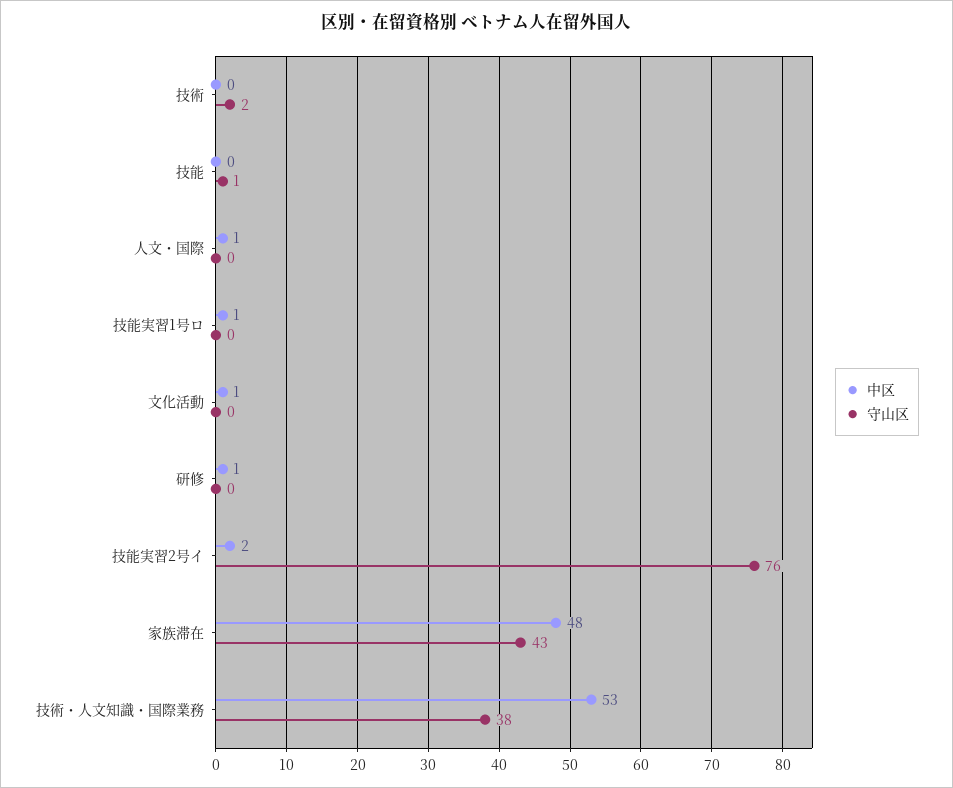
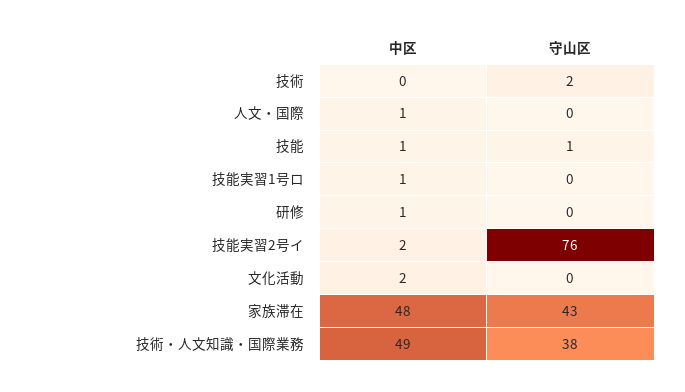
  {
    "中区": {
      "技術": 0,
-     "技能": 0,
+     "技能": 1,
      "人文・国際": 1,
      "技能実習1号ロ": 1,
-     "文化活動": 1,
+     "文化活動": 2,
      "研修": 1,
      "技能実習2号イ": 2,
      "家族滞在": 48,
-     "技術・人文知識・国際業務": 53
+     "技術・人文知識・国際業務": 49
    },
    "守山区": {
      "技術": 2,
      "技能": 1,
      "人文・国際": 0,
      "技能実習1号ロ": 0,
      "文化活動": 0,
      "研修": 0,
      "技能実習2号イ": 76,
      "家族滞在": 43,
      "技術・人文知識・国際業務": 38
    }
  }

